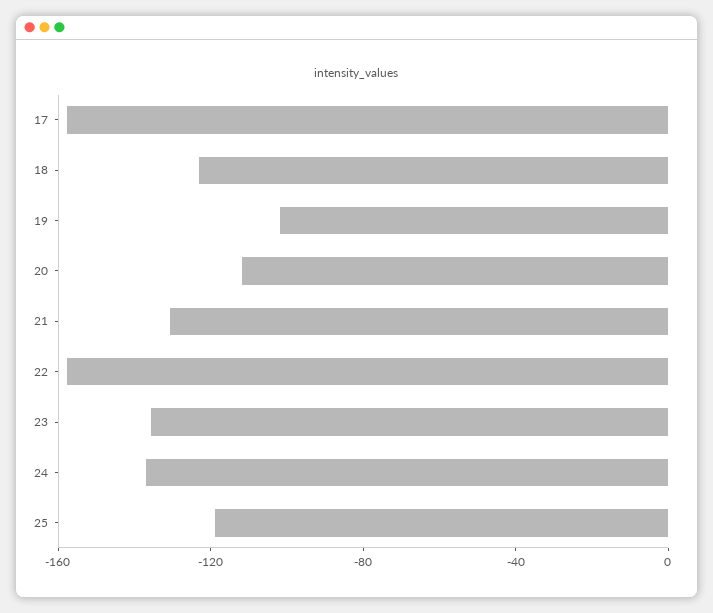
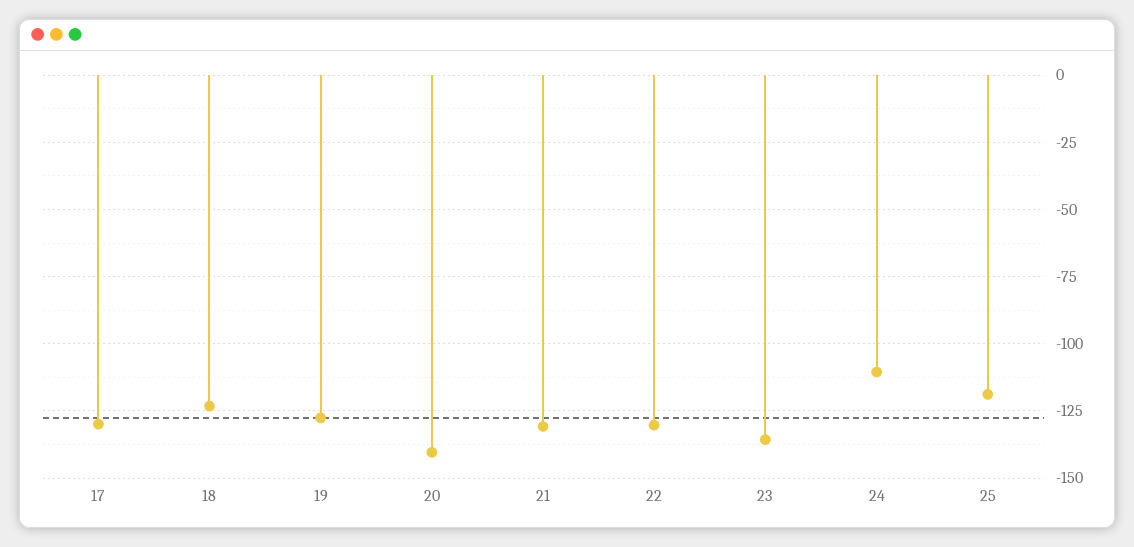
  {
-   "17": -160,
+   "17": -130,
    "18": -122.5,
-   "19": -100,
+   "19": -127.5,
-   "20": -110,
+   "20": -140,
    "21": -130,
-   "22": -160,
+   "22": -130,
    "23": -135,
-   "24": -140,
+   "24": -110,
    "25": -120
  }

